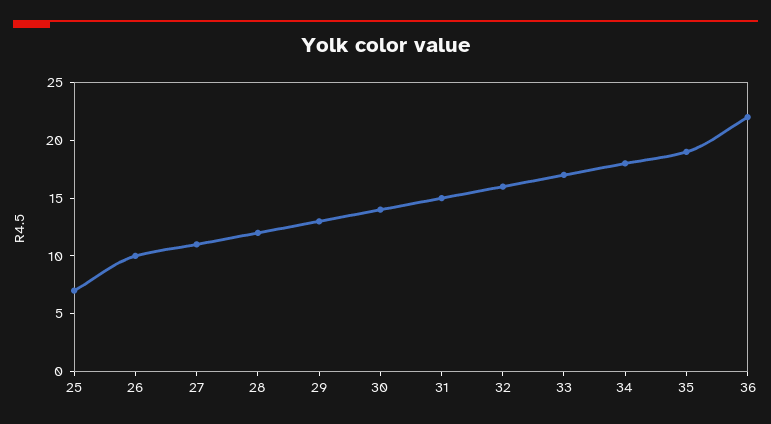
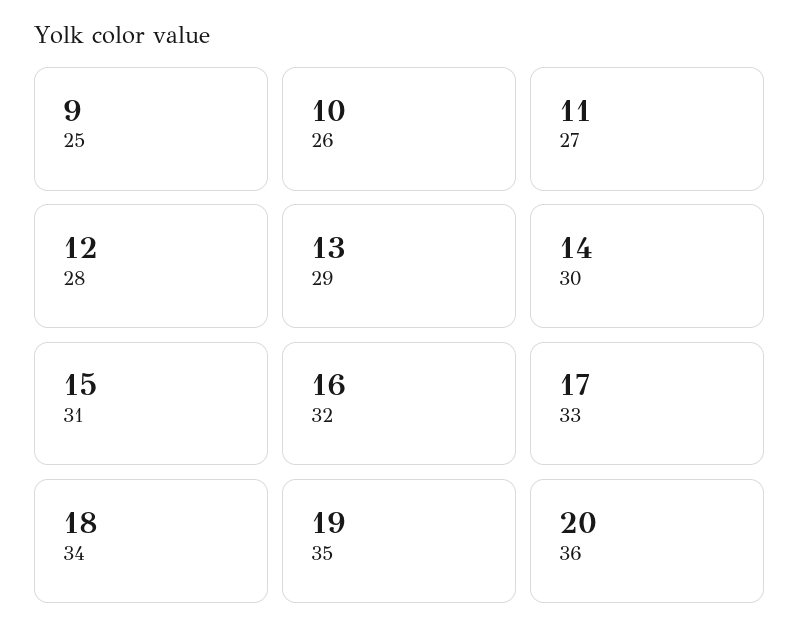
  {
-   "25": 7,
+   "25": 9,
    "26": 10,
    "27": 11,
    "28": 12,
    "29": 13,
    "30": 14,
    "31": 15,
    "32": 16,
    "33": 17,
    "34": 18,
    "35": 19,
-   "36": 22
+   "36": 20
  }

